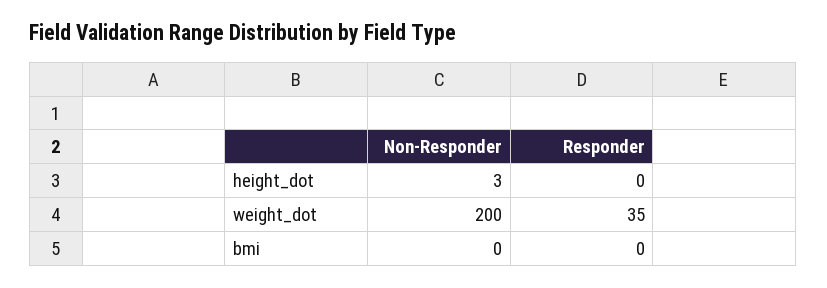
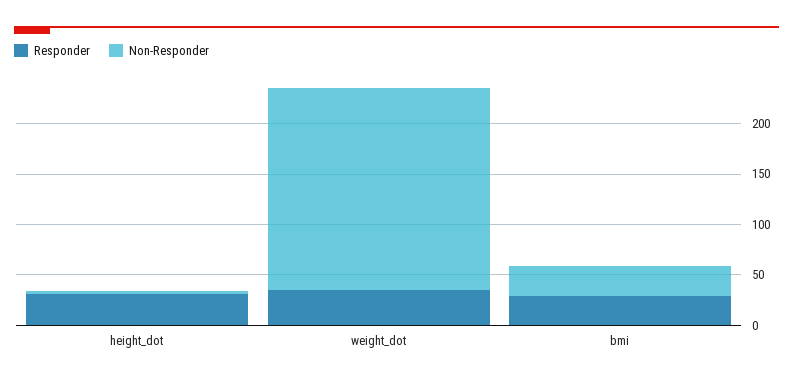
  {
    "Non-Responder": {
      "height_dot": 3,
      "weight_dot": 200,
-     "bmi": 0
+     "bmi": 30
    },
    "Responder": {
-     "height_dot": 0,
+     "height_dot": 30,
      "weight_dot": 35,
-     "bmi": 0
+     "bmi": 30
    }
  }

